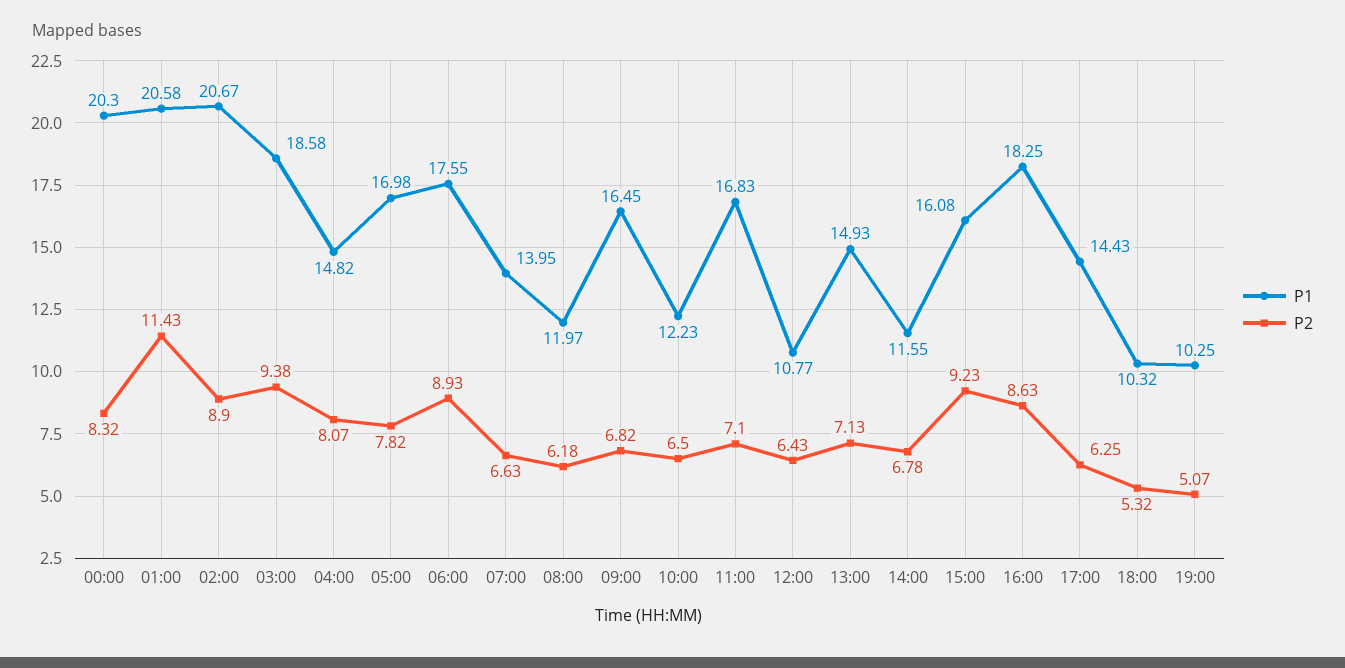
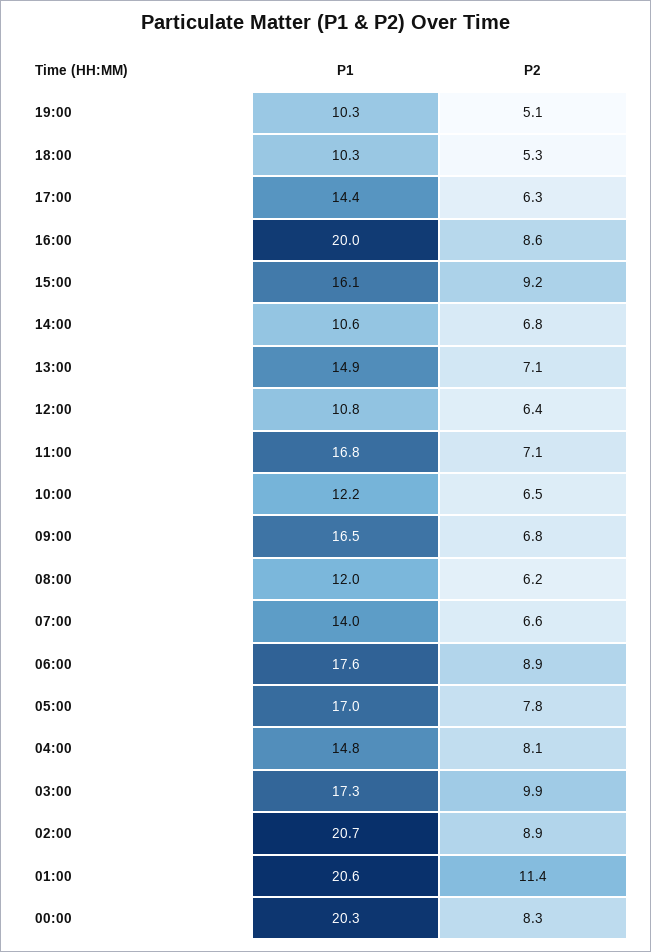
  {
    "P1": {
      "00:00": 20.3,
      "01:00": 20.58,
      "02:00": 20.67,
-     "03:00": 18.58,
+     "03:00": 17.3,
      "04:00": 14.82,
      "05:00": 16.98,
      "06:00": 17.55,
      "07:00": 13.95,
      "08:00": 11.97,
      "09:00": 16.45,
      "10:00": 12.23,
      "11:00": 16.83,
      "12:00": 10.77,
      "13:00": 14.93,
-     "14:00": 11.55,
+     "14:00": 10.6,
      "15:00": 16.08,
-     "16:00": 18.25,
+     "16:00": 20,
      "17:00": 14.43,
      "18:00": 10.32,
      "19:00": 10.25
    },
    "P2": {
      "00:00": 8.32,
      "01:00": 11.43,
      "02:00": 8.9,
-     "03:00": 9.38,
+     "03:00": 9.9,
      "04:00": 8.07,
      "05:00": 7.82,
      "06:00": 8.93,
      "07:00": 6.63,
      "08:00": 6.18,
      "09:00": 6.82,
      "10:00": 6.5,
      "11:00": 7.1,
      "12:00": 6.43,
      "13:00": 7.13,
      "14:00": 6.78,
      "15:00": 9.23,
      "16:00": 8.63,
      "17:00": 6.25,
      "18:00": 5.32,
      "19:00": 5.07
    }
  }

